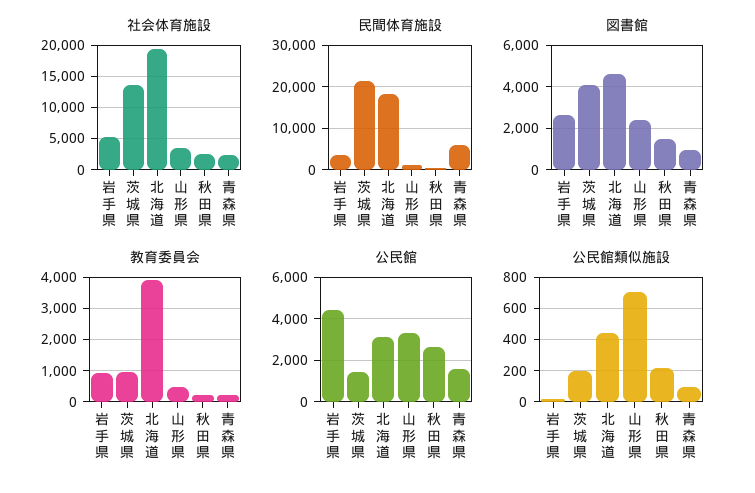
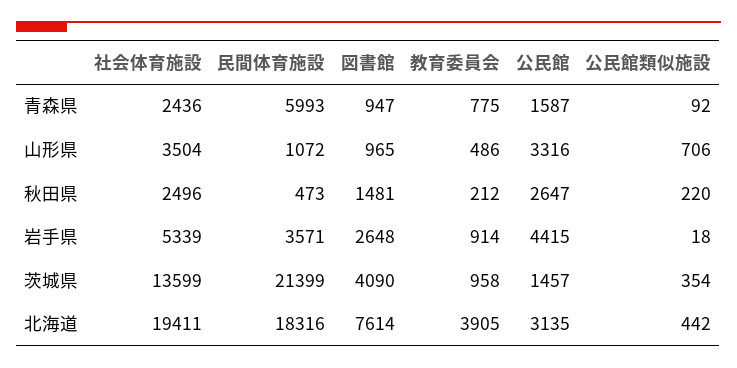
  {
    "社会体育施設": {
      "岩手県": 5339,
      "茨城県": 13599,
      "北海道": 19411,
      "山形県": 3504,
      "秋田県": 2496,
      "青森県": 2436
    },
    "民間体育施設": {
      "岩手県": 3571,
      "茨城県": 21399,
      "北海道": 18316,
      "山形県": 1072,
      "秋田県": 473,
      "青森県": 5993
    },
    "図書館": {
      "岩手県": 2648,
      "茨城県": 4090,
-     "北海道": 4500,
+     "北海道": 7614,
-     "山形県": 2500,
+     "山形県": 965,
      "秋田県": 1481,
      "青森県": 947
    },
    "教育委員会": {
      "岩手県": 914,
      "茨城県": 958,
      "北海道": 3905,
      "山形県": 486,
      "秋田県": 212,
-     "青森県": 200
+     "青森県": 775
    },
    "公民館": {
      "岩手県": 4415,
      "茨城県": 1457,
      "北海道": 3135,
      "山形県": 3316,
      "秋田県": 2647,
      "青森県": 1587
    },
    "公民館類似施設": {
      "岩手県": 18,
-     "茨城県": 200,
+     "茨城県": 354,
      "北海道": 442,
      "山形県": 706,
      "秋田県": 220,
      "青森県": 92
    }
  }

